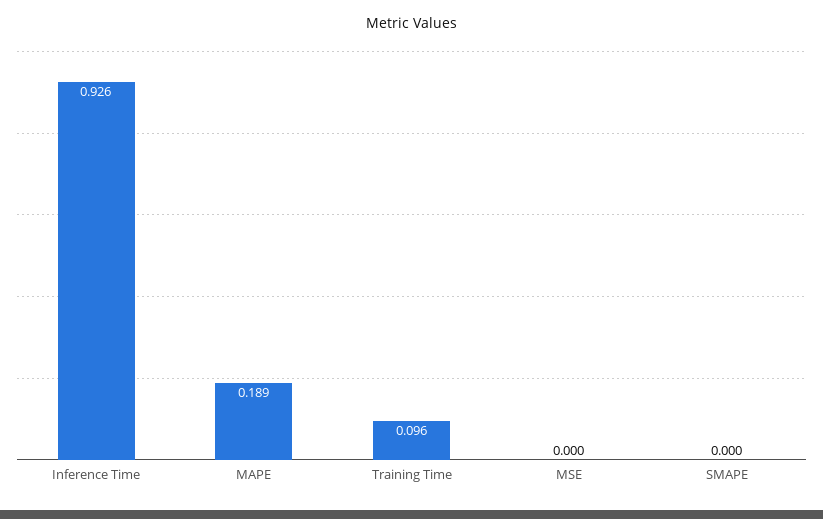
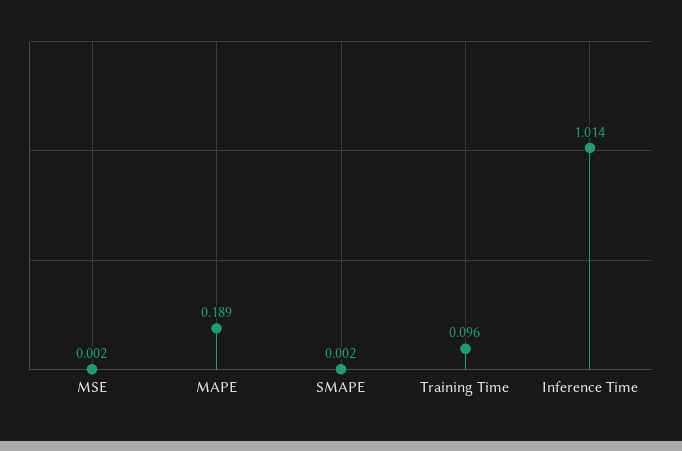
  {
-   "Inference Time": 0.926,
+   "Inference Time": 1.014,
    "MAPE": 0.189,
    "Training Time": 0.096,
-   "MSE": 0,
+   "MSE": 0.002,
-   "SMAPE": 0
+   "SMAPE": 0.002
  }

